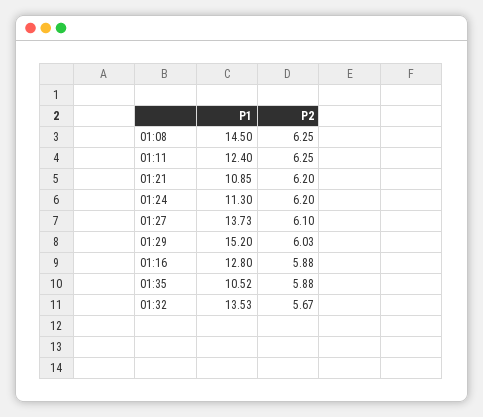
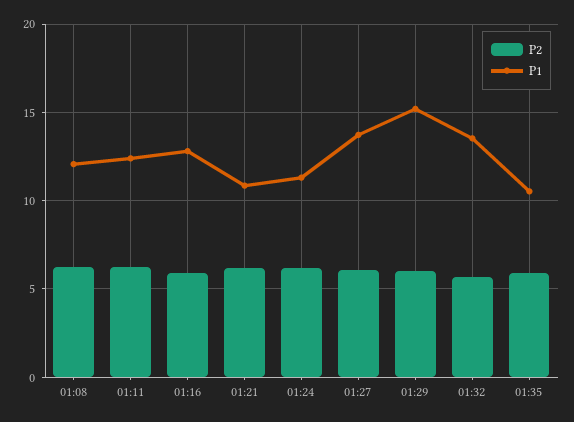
  {
    "P1": {
-     "01:08": 14.5,
+     "01:08": 12,
      "01:11": 12.4,
      "01:21": 10.85,
      "01:24": 11.3,
      "01:27": 13.73,
      "01:29": 15.2,
      "01:16": 12.8,
      "01:35": 10.52,
      "01:32": 13.53
    },
    "P2": {
      "01:08": 6.25,
      "01:11": 6.25,
      "01:21": 6.2,
      "01:24": 6.2,
      "01:27": 6.1,
      "01:29": 6.03,
      "01:16": 5.88,
      "01:35": 5.88,
      "01:32": 5.67
    }
  }

